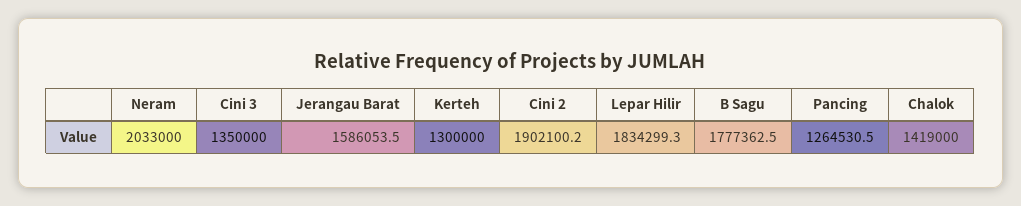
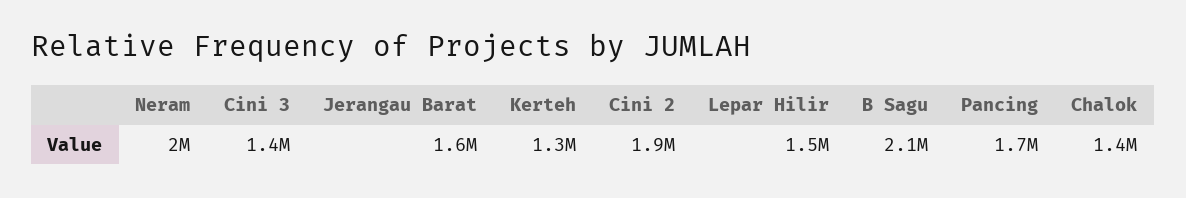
  {
    "Neram": 2033000,
    "Cini 3": 1350000,
    "Jerangau Barat": 1586053.5,
    "Kerteh": 1300000,
    "Cini 2": 1902100.2,
-   "Lepar Hilir": 1834299.3,
+   "Lepar Hilir": 1500000,
-   "B Sagu": 1777362.5,
+   "B Sagu": 2100000,
-   "Pancing": 1264530.5,
+   "Pancing": 1700000,
    "Chalok": 1419000
  }

